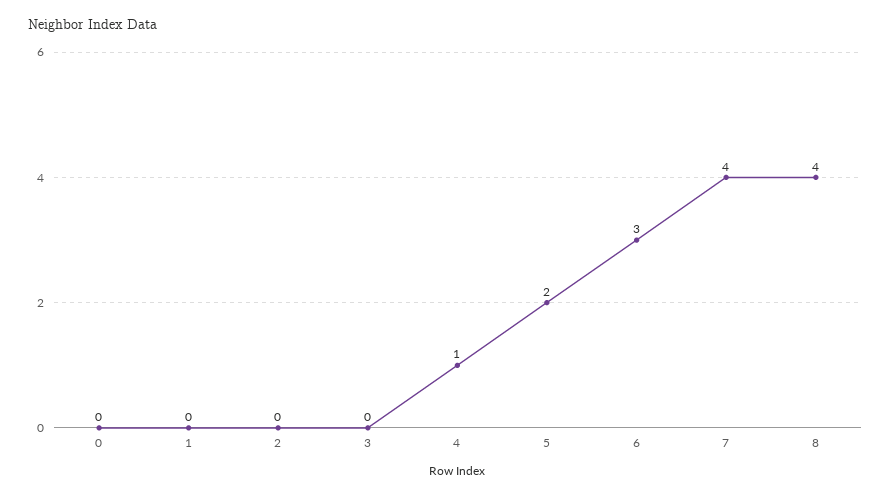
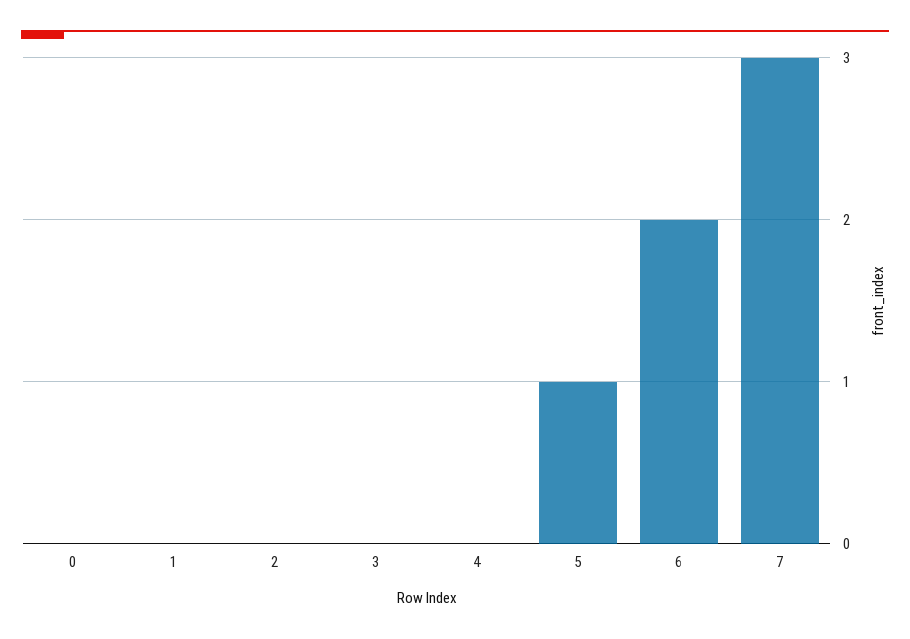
  {
    "0": 0,
    "1": 0,
    "2": 0,
    "3": 0,
-   "4": 1,
+   "4": 0,
-   "5": 2,
+   "5": 1,
-   "6": 3,
+   "6": 2,
-   "7": 4,
+   "7": 3
-   "8": 4
  }

